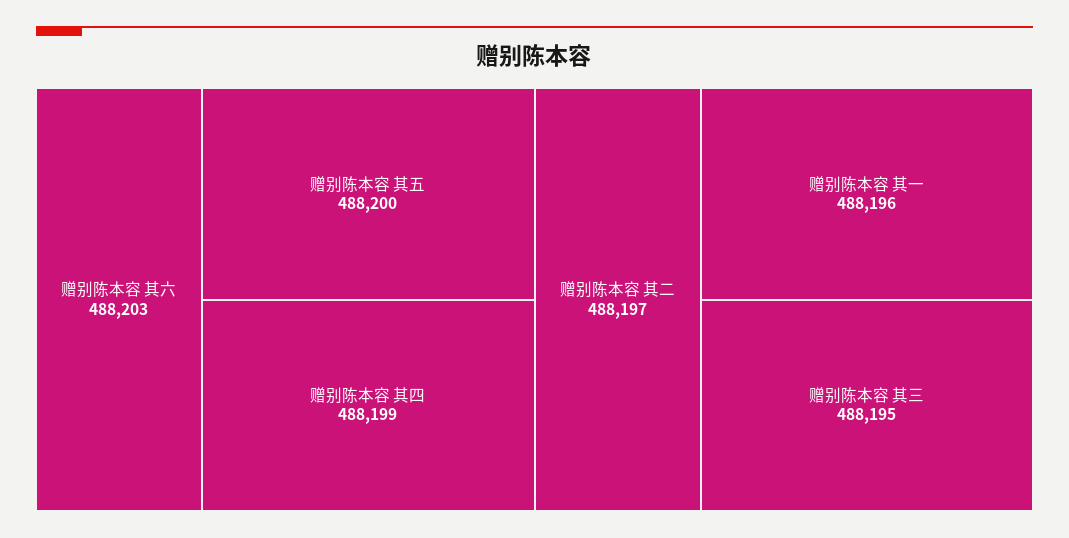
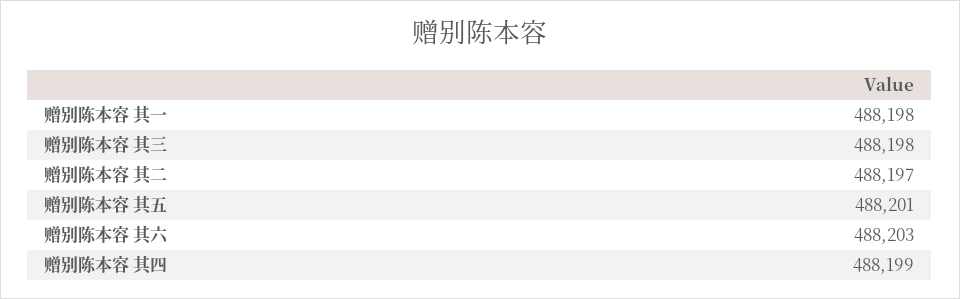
  {
    "赠别陈本容 其六": 488203,
-   "赠别陈本容 其五": 488200,
+   "赠别陈本容 其五": 488201,
    "赠别陈本容 其四": 488199,
    "赠别陈本容 其二": 488197,
-   "赠别陈本容 其一": 488196,
+   "赠别陈本容 其一": 488198,
-   "赠别陈本容 其三": 488195
+   "赠别陈本容 其三": 488198
  }

